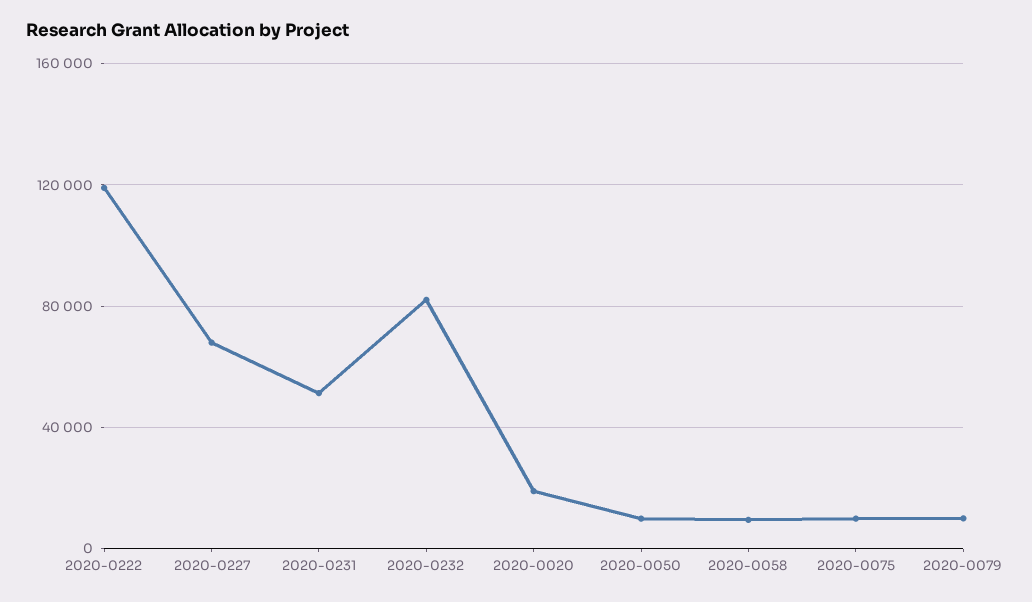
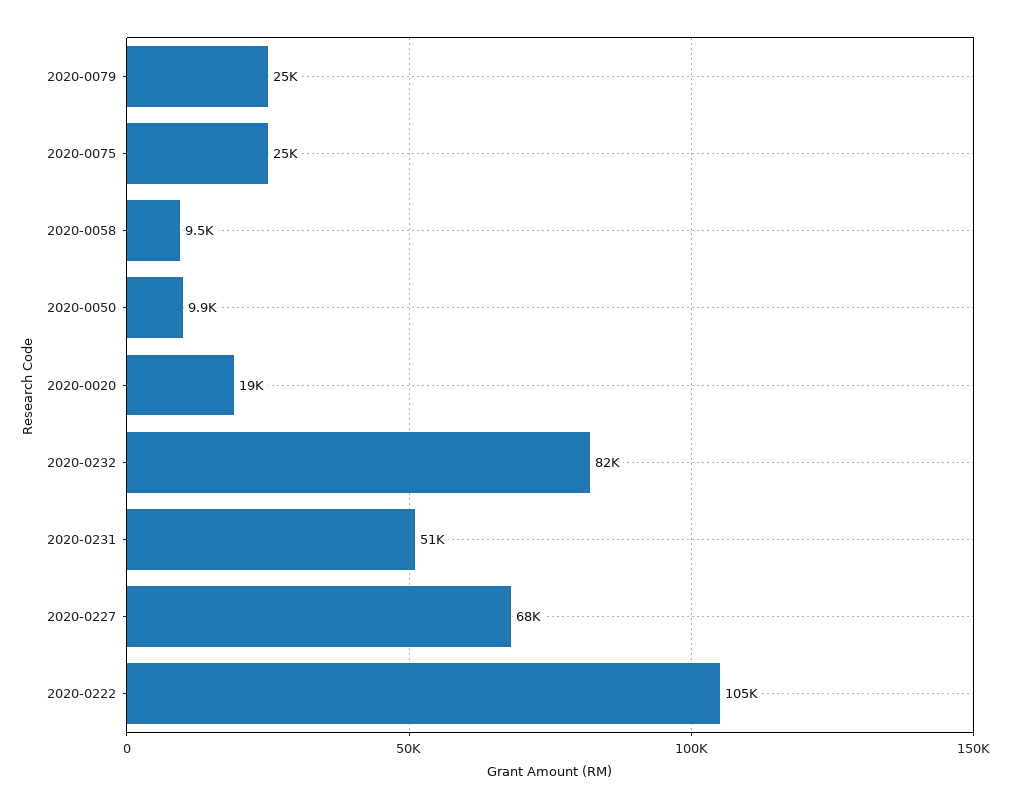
  {
-   "2020-0222": 120000,
+   "2020-0222": 105000,
    "2020-0227": 68000,
    "2020-0231": 51000,
    "2020-0232": 82000,
    "2020-0020": 19000,
    "2020-0050": 9900,
    "2020-0058": 9500,
-   "2020-0075": 10000,
+   "2020-0075": 25000,
-   "2020-0079": 10000
+   "2020-0079": 25000
  }

